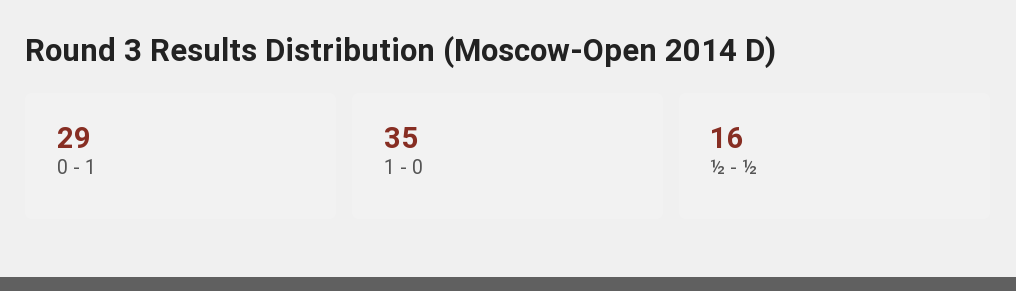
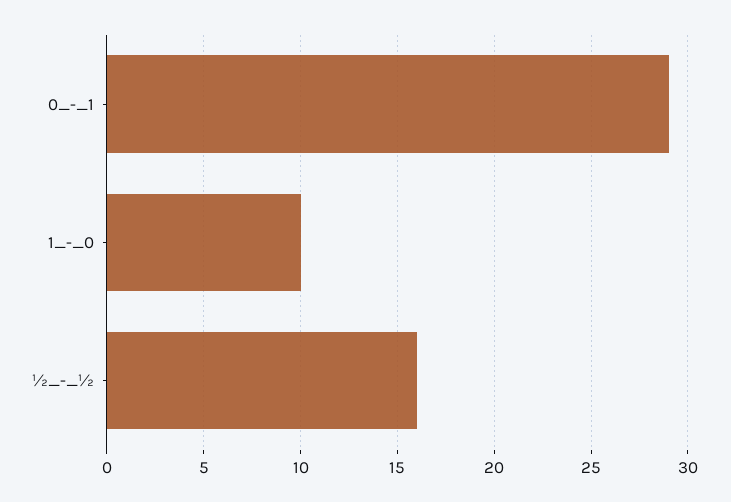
  {
    "0 - 1": 29,
-   "1 - 0": 35,
+   "1 - 0": 10,
    "½ - ½": 16
  }

